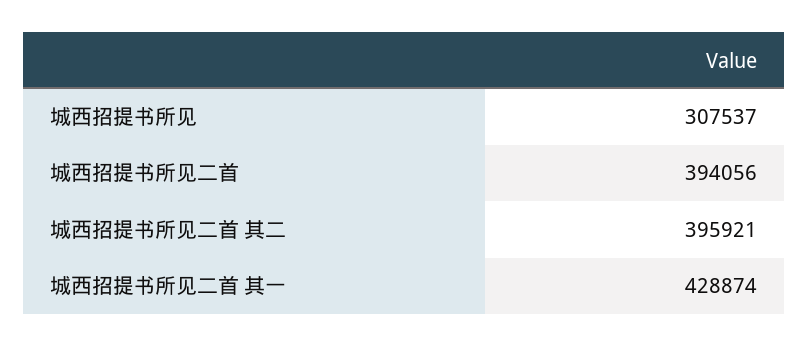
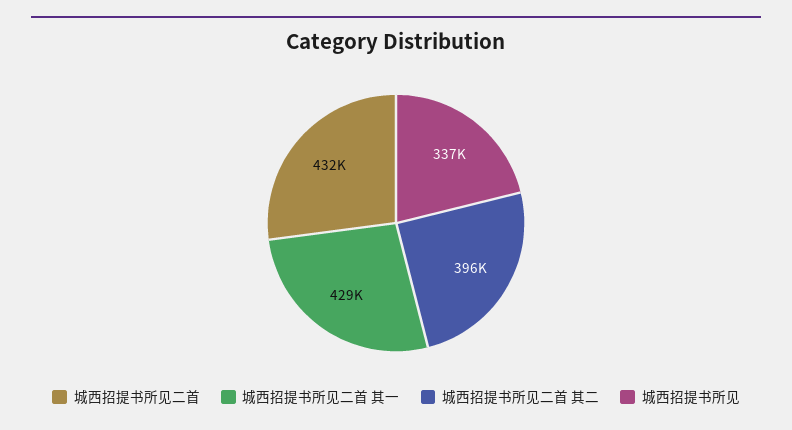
  {
-   "城西招提书所见": 307537,
+   "城西招提书所见": 337000,
-   "城西招提书所见二首": 394056,
+   "城西招提书所见二首": 432000,
    "城西招提书所见二首 其二": 395921,
    "城西招提书所见二首 其一": 428874
  }

